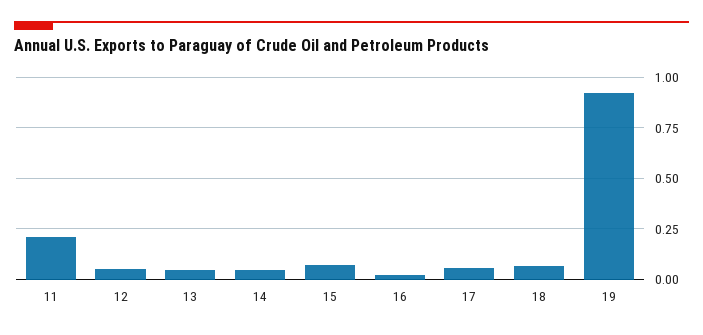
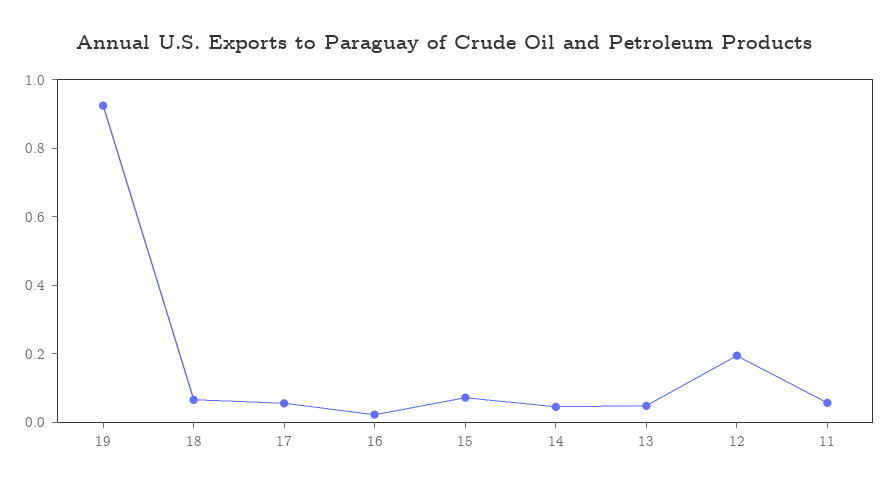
  {
-   "11": 0.2,
+   "11": 0.05,
-   "12": 0.05,
+   "12": 0.2,
    "13": 0.05,
    "14": 0.05,
    "15": 0.05,
    "16": 0,
    "17": 0.05,
    "18": 0.05,
    "19": 0.9
  }

